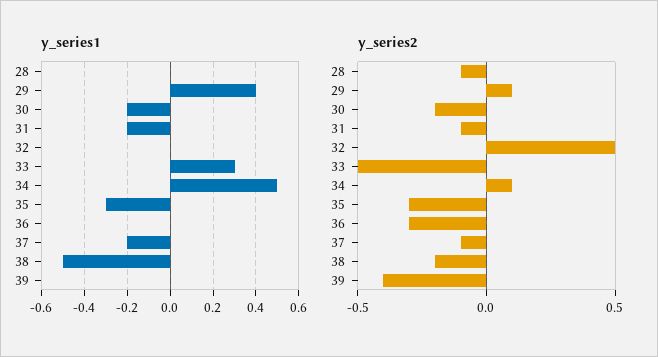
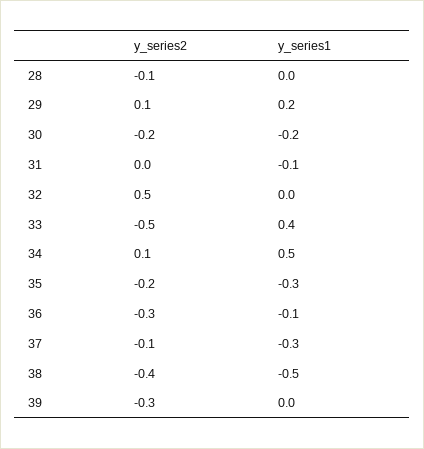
  {
    "y_series1": {
      "28": 0,
-     "29": 0.4,
+     "29": 0.2,
      "30": -0.2,
-     "31": -0.2,
+     "31": -0.1,
      "32": 0,
-     "33": 0.3,
+     "33": 0.4,
      "34": 0.5,
      "35": -0.3,
-     "36": 0,
+     "36": -0.1,
-     "37": -0.2,
+     "37": -0.3,
      "38": -0.5,
      "39": 0
    },
    "y_series2": {
      "28": -0.1,
      "29": 0.1,
      "30": -0.2,
-     "31": -0.1,
+     "31": 0,
      "32": 0.5,
      "33": -0.5,
      "34": 0.1,
-     "35": -0.3,
+     "35": -0.2,
      "36": -0.3,
      "37": -0.1,
-     "38": -0.2,
+     "38": -0.4,
-     "39": -0.4
+     "39": -0.3
    }
  }

